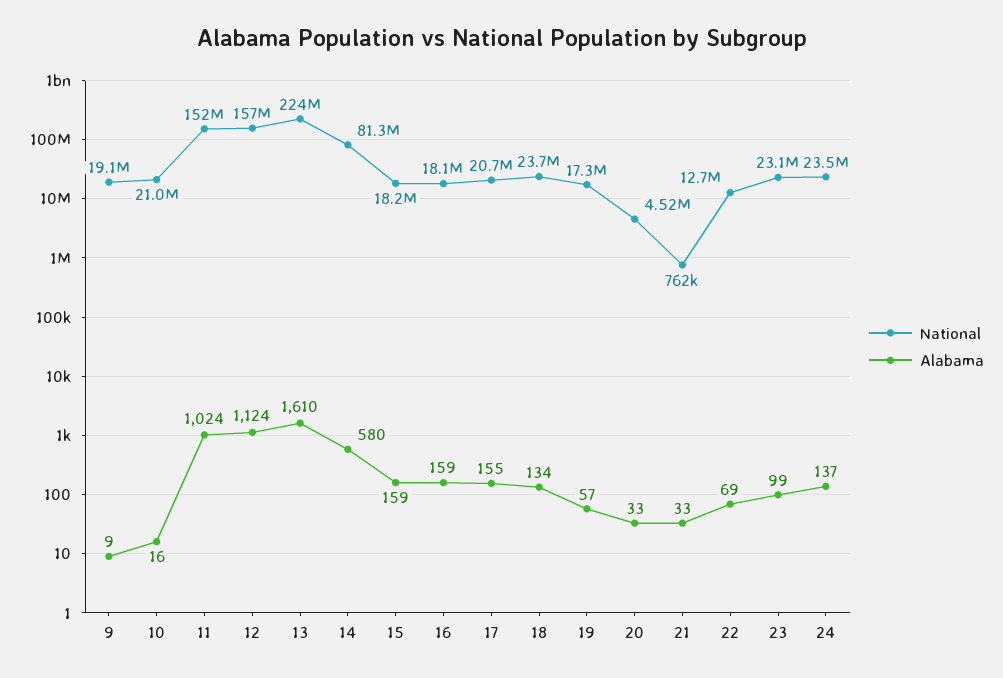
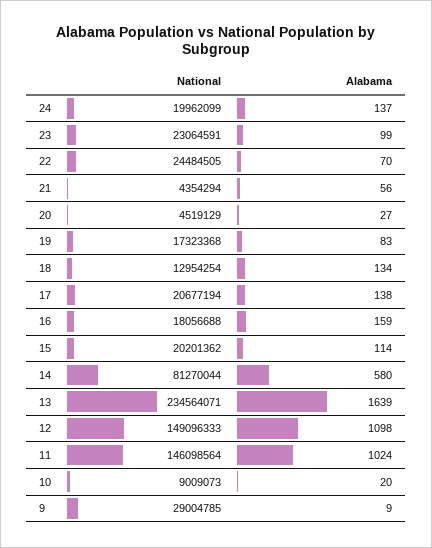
  {
    "National": {
-     "9": 19100000,
+     "9": 29004785,
-     "10": 21000000,
+     "10": 9009073,
-     "11": 152000000,
+     "11": 146098564,
-     "12": 157000000,
+     "12": 149096333,
-     "13": 224000000,
+     "13": 234564071,
      "14": 81270044,
-     "15": 18200000,
+     "15": 20201362,
      "16": 18056688,
      "17": 20677194,
-     "18": 23700000,
+     "18": 12954254,
      "19": 17323368,
      "20": 4519129,
-     "21": 762000,
+     "21": 4354294,
-     "22": 12700000,
+     "22": 24484505,
      "23": 23064591,
-     "24": 23500000
+     "24": 19962099
    },
    "Alabama": {
      "9": 9,
-     "10": 16,
+     "10": 20,
      "11": 1024,
-     "12": 1124,
+     "12": 1098,
-     "13": 1610,
+     "13": 1639,
      "14": 580,
-     "15": 159,
+     "15": 114,
      "16": 159,
-     "17": 155,
+     "17": 138,
      "18": 134,
-     "19": 57,
+     "19": 83,
-     "20": 33,
+     "20": 27,
-     "21": 33,
+     "21": 56,
-     "22": 69,
+     "22": 70,
      "23": 99,
      "24": 137
    }
  }

